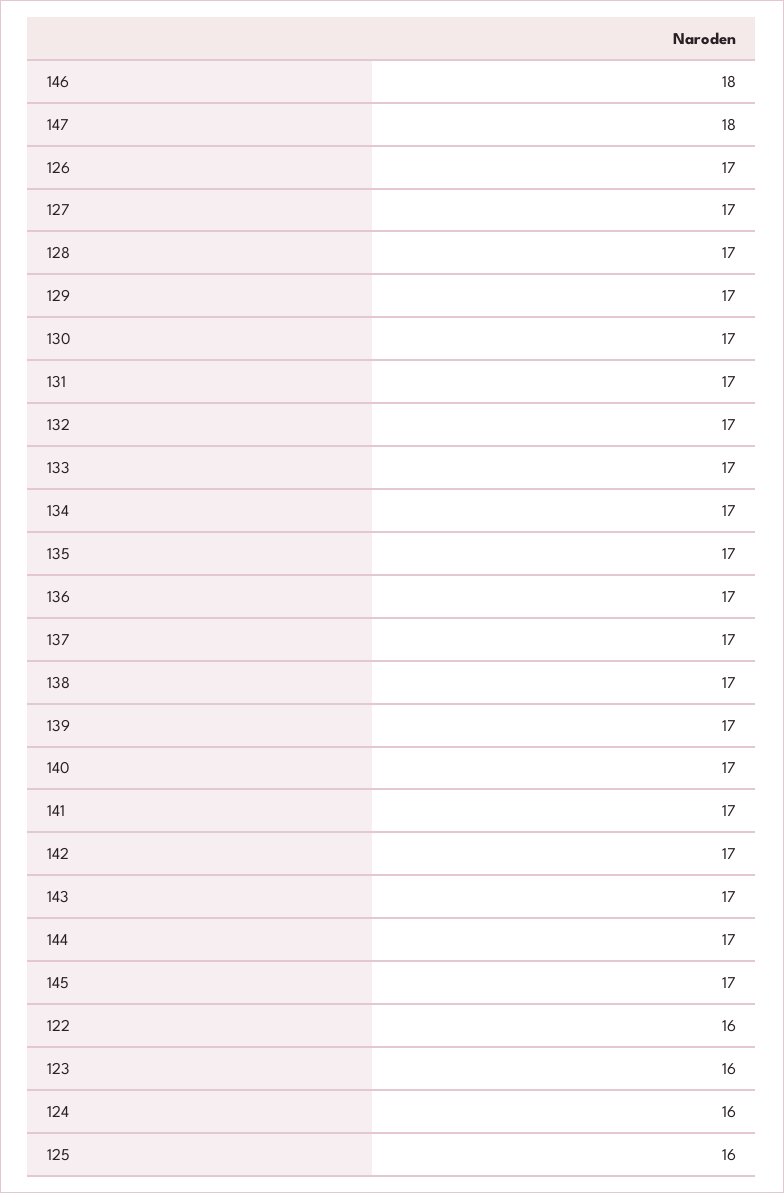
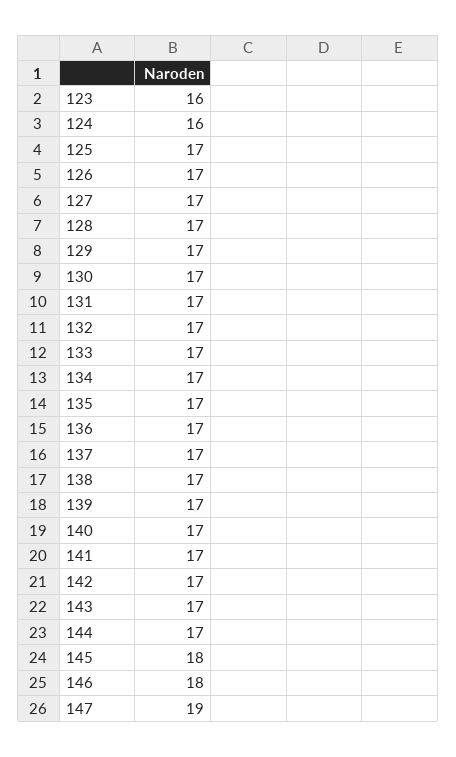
  {
    "146": 18,
-   "147": 18,
+   "147": 19,
    "126": 17,
    "127": 17,
    "128": 17,
    "129": 17,
    "130": 17,
    "131": 17,
    "132": 17,
    "133": 17,
    "134": 17,
    "135": 17,
    "136": 17,
    "137": 17,
    "138": 17,
    "139": 17,
    "140": 17,
    "141": 17,
    "142": 17,
    "143": 17,
    "144": 17,
-   "145": 17,
+   "145": 18,
-   "122": 16,
    "123": 16,
    "124": 16,
-   "125": 16
+   "125": 17
  }

